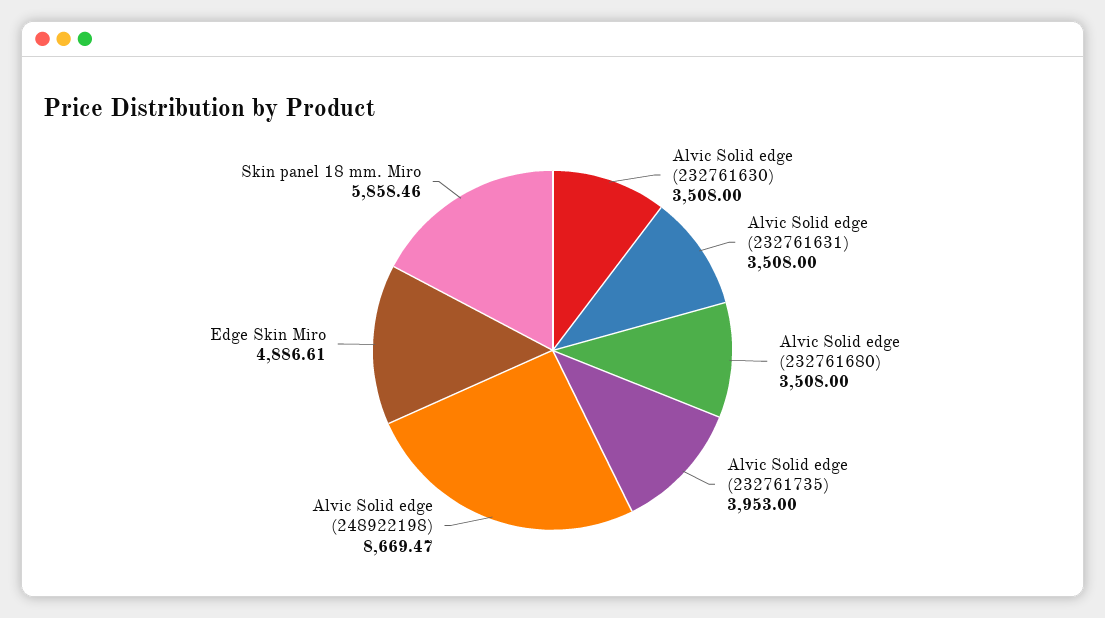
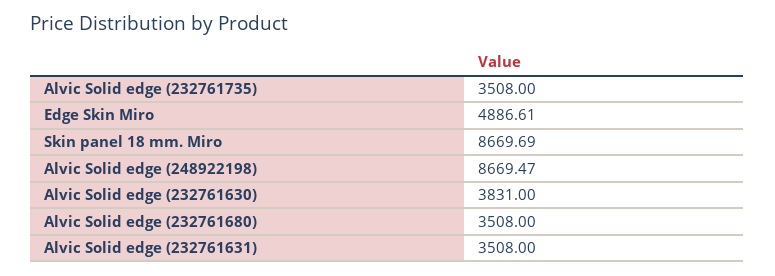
  {
-   "Alvic Solid edge (232761630)": 3508,
+   "Alvic Solid edge (232761630)": 3831,
    "Alvic Solid edge (232761631)": 3508,
    "Alvic Solid edge (232761680)": 3508,
-   "Alvic Solid edge (232761735)": 3953,
+   "Alvic Solid edge (232761735)": 3508,
    "Alvic Solid edge (248922198)": 8669.47,
    "Edge Skin Miro": 4886.61,
-   "Skin panel 18 mm. Miro": 5858.46
+   "Skin panel 18 mm. Miro": 8669.69
  }

